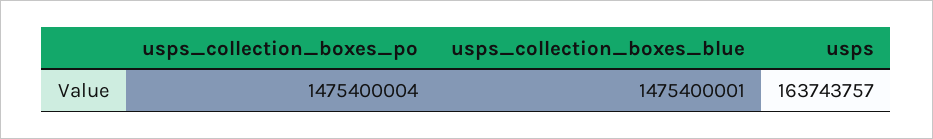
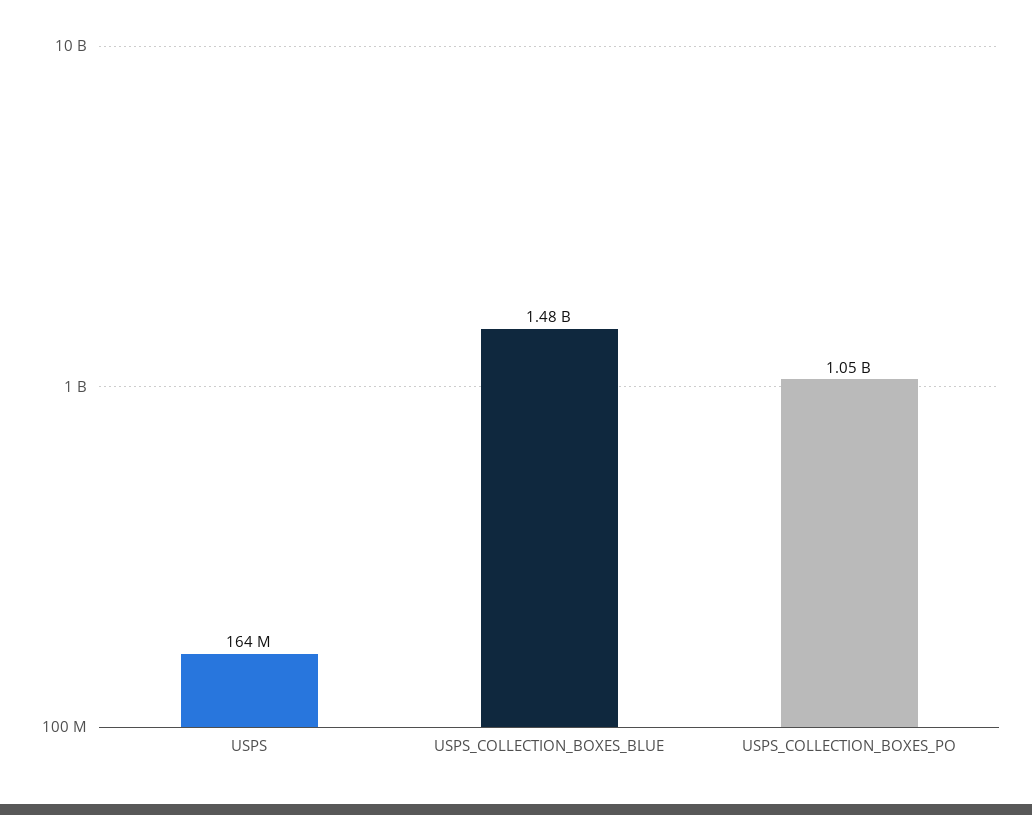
  {
-   "usps_collection_boxes_po": 1475400004,
+   "usps_collection_boxes_po": 1050000000,
    "usps_collection_boxes_blue": 1475400001,
    "usps": 163743757
  }

